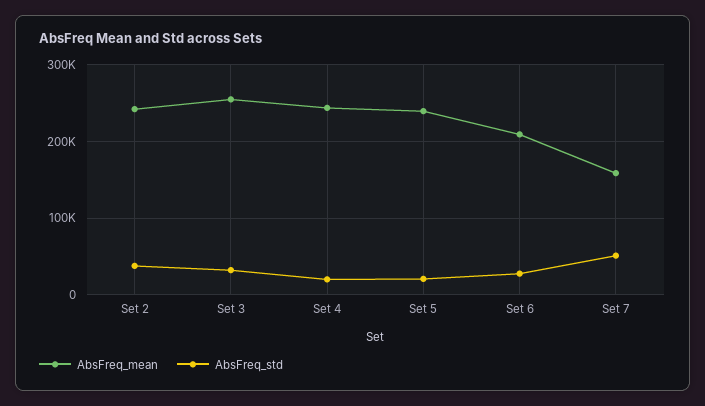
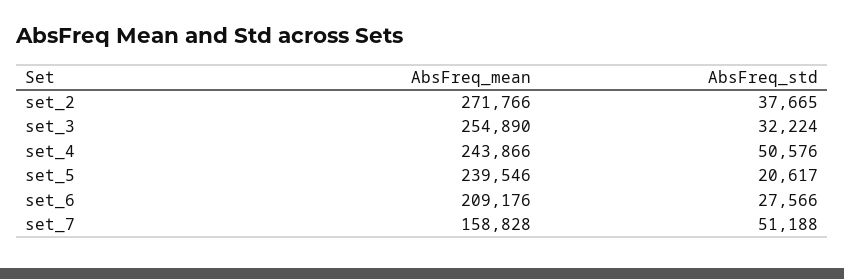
  {
    "AbsFreq_mean": {
-     "Set 2": 240000,
+     "Set 2": 271766,
      "Set 3": 254890,
      "Set 4": 243866,
      "Set 5": 239546,
      "Set 6": 209176,
      "Set 7": 158828
    },
    "AbsFreq_std": {
      "Set 2": 37665,
      "Set 3": 32224,
-     "Set 4": 20000,
+     "Set 4": 50576,
      "Set 5": 20617,
      "Set 6": 27566,
      "Set 7": 51188
    }
  }

